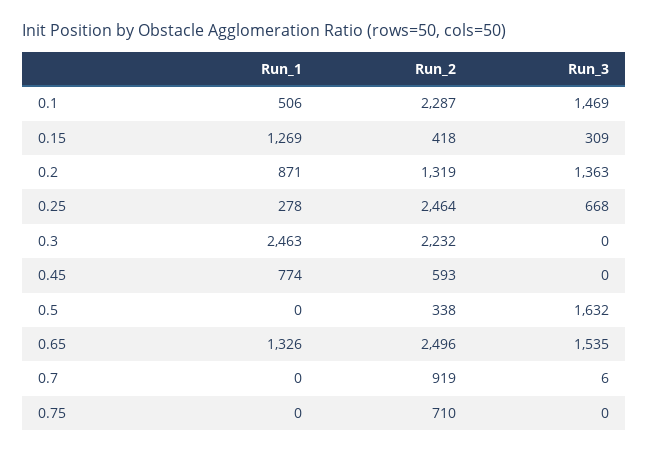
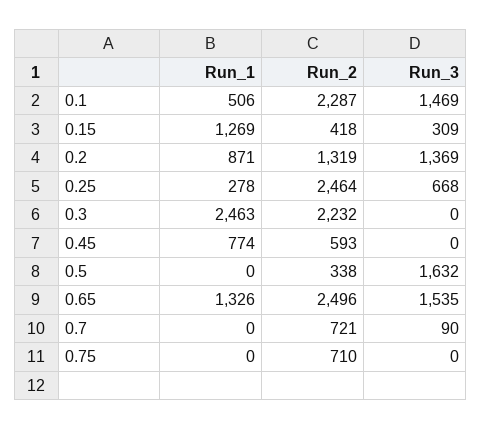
  {
    "Run_1": {
      "0.1": 506,
      "0.15": 1269,
      "0.2": 871,
      "0.25": 278,
      "0.3": 2463,
      "0.45": 774,
      "0.5": 0,
      "0.65": 1326,
      "0.7": 0,
      "0.75": 0
    },
    "Run_2": {
      "0.1": 2287,
      "0.15": 418,
      "0.2": 1319,
      "0.25": 2464,
      "0.3": 2232,
      "0.45": 593,
      "0.5": 338,
      "0.65": 2496,
-     "0.7": 919,
+     "0.7": 721,
      "0.75": 710
    },
    "Run_3": {
      "0.1": 1469,
      "0.15": 309,
-     "0.2": 1363,
+     "0.2": 1369,
      "0.25": 668,
      "0.3": 0,
      "0.45": 0,
      "0.5": 1632,
      "0.65": 1535,
-     "0.7": 6,
+     "0.7": 90,
      "0.75": 0
    }
  }

